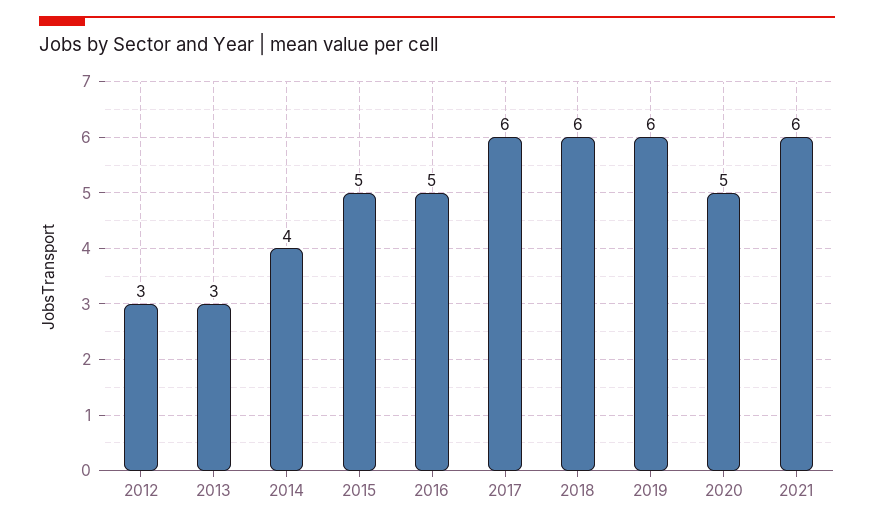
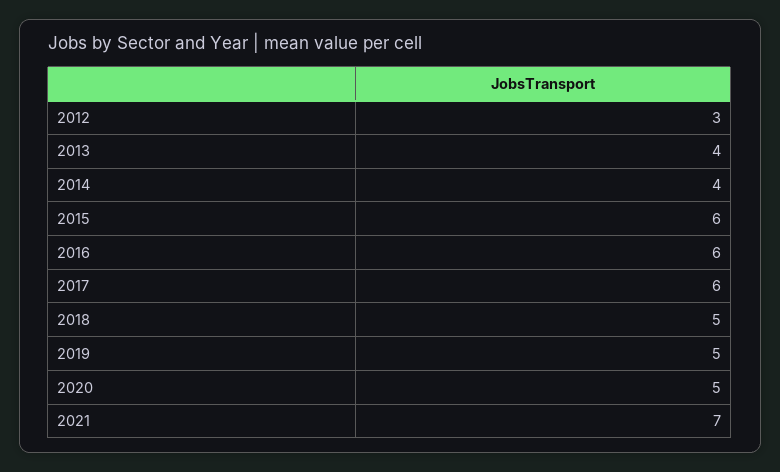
  {
    "2012": 3,
-   "2013": 3,
+   "2013": 4,
    "2014": 4,
-   "2015": 5,
+   "2015": 6,
-   "2016": 5,
+   "2016": 6,
    "2017": 6,
-   "2018": 6,
+   "2018": 5,
-   "2019": 6,
+   "2019": 5,
    "2020": 5,
-   "2021": 6
+   "2021": 7
  }

